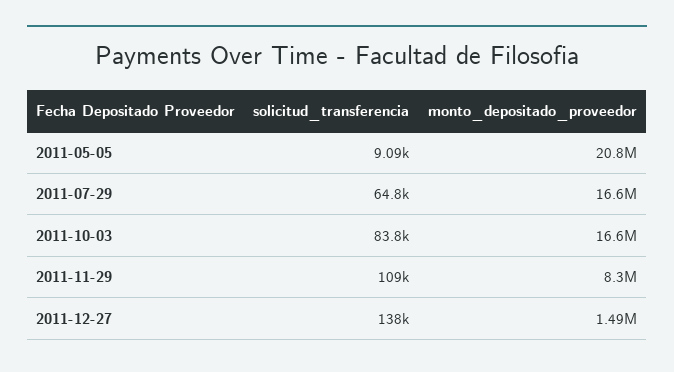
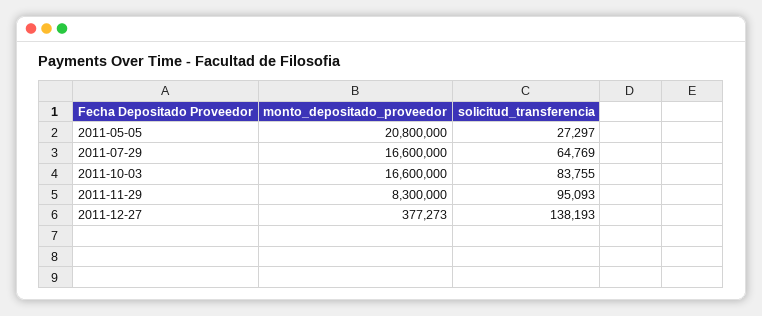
  {
    "solicitud_transferencia": {
-     "2011-05-05": 9090,
+     "2011-05-05": 27297,
      "2011-07-29": 64769,
      "2011-10-03": 83755,
-     "2011-11-29": 109000,
+     "2011-11-29": 95093,
      "2011-12-27": 138193
    },
    "monto_depositado_proveedor": {
      "2011-05-05": 20800000,
      "2011-07-29": 16600000,
      "2011-10-03": 16600000,
      "2011-11-29": 8300000,
-     "2011-12-27": 1490000
+     "2011-12-27": 377273
    }
  }

